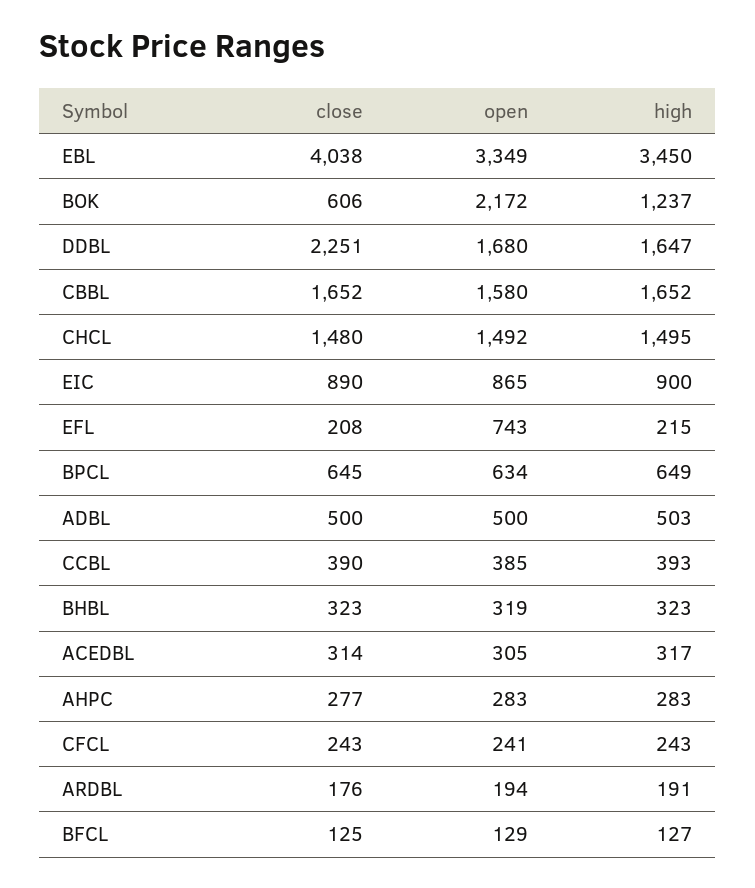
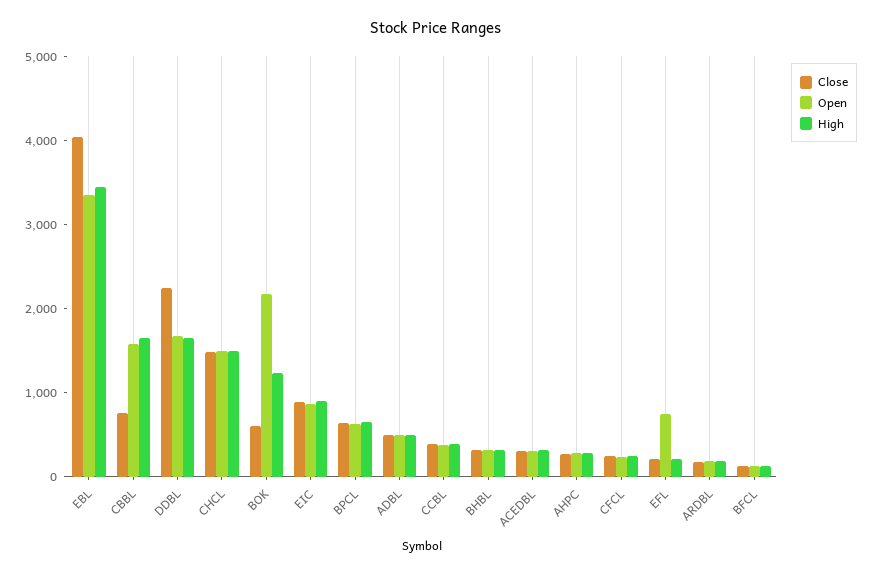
  {
    "close": {
      "EBL": 4038,
      "BOK": 606,
      "DDBL": 2251,
-     "CBBL": 1652,
+     "CBBL": 800,
      "CHCL": 1480,
      "EIC": 890,
      "EFL": 208,
      "BPCL": 645,
      "ADBL": 500,
      "CCBL": 390,
      "BHBL": 323,
      "ACEDBL": 314,
      "AHPC": 277,
      "CFCL": 243,
      "ARDBL": 176,
      "BFCL": 125
    },
    "open": {
      "EBL": 3349,
      "BOK": 2172,
      "DDBL": 1680,
      "CBBL": 1580,
      "CHCL": 1492,
      "EIC": 865,
      "EFL": 743,
      "BPCL": 634,
      "ADBL": 500,
      "CCBL": 385,
      "BHBL": 319,
      "ACEDBL": 305,
      "AHPC": 283,
      "CFCL": 241,
      "ARDBL": 194,
      "BFCL": 129
    },
    "high": {
      "EBL": 3450,
      "BOK": 1237,
      "DDBL": 1647,
      "CBBL": 1652,
      "CHCL": 1495,
      "EIC": 900,
      "EFL": 215,
      "BPCL": 649,
      "ADBL": 503,
      "CCBL": 393,
      "BHBL": 323,
      "ACEDBL": 317,
      "AHPC": 283,
      "CFCL": 243,
      "ARDBL": 191,
      "BFCL": 127
    }
  }

